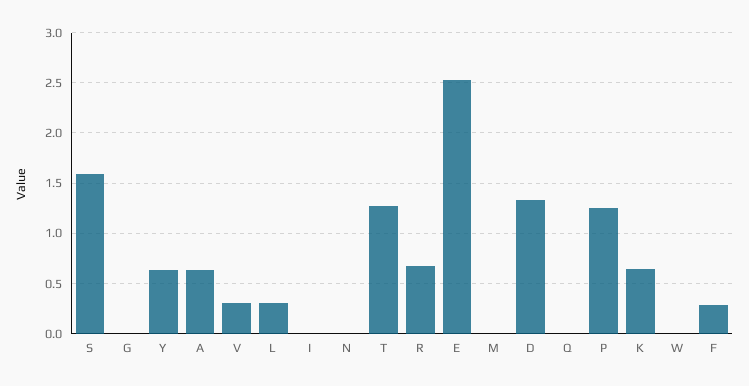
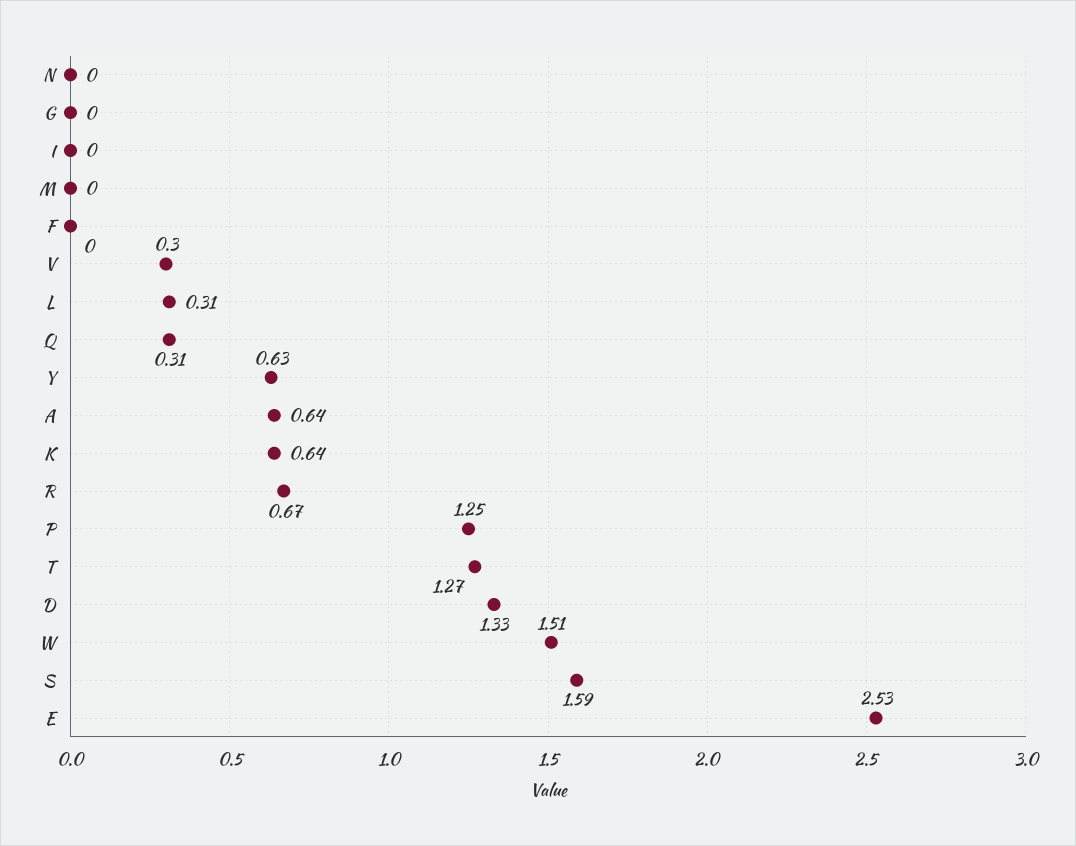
  {
    "S": 1.59,
    "G": 0,
    "Y": 0.63,
    "A": 0.64,
    "V": 0.3,
    "L": 0.31,
    "I": 0,
    "N": 0,
    "T": 1.27,
    "R": 0.67,
    "E": 2.53,
    "M": 0,
    "D": 1.33,
-   "Q": 0,
+   "Q": 0.31,
    "P": 1.25,
    "K": 0.64,
-   "W": 0,
+   "W": 1.51,
-   "F": 0.3
+   "F": 0
  }

